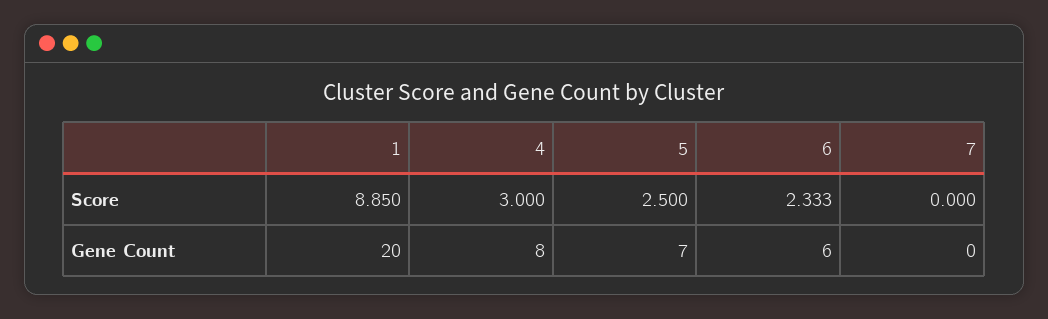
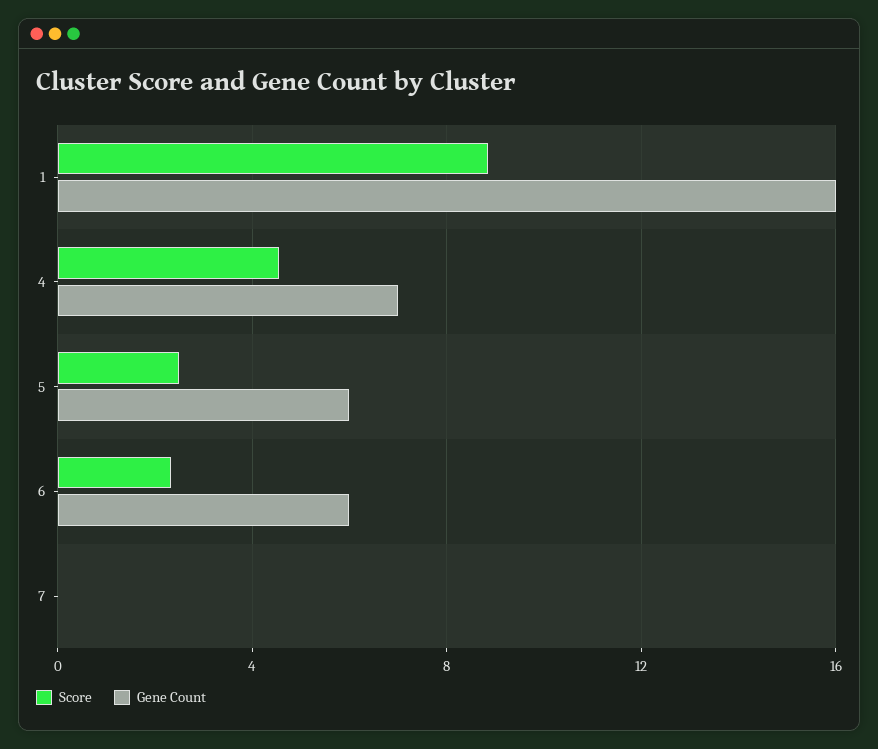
  {
    "Score": {
      "1": 8.85,
-     "4": 3,
+     "4": 4.5,
      "5": 2.5,
      "6": 2.333,
      "7": 0
    },
    "Gene Count": {
-     "1": 20,
+     "1": 16,
-     "4": 8,
+     "4": 7,
-     "5": 7,
+     "5": 6,
      "6": 6,
      "7": 0
    }
  }

